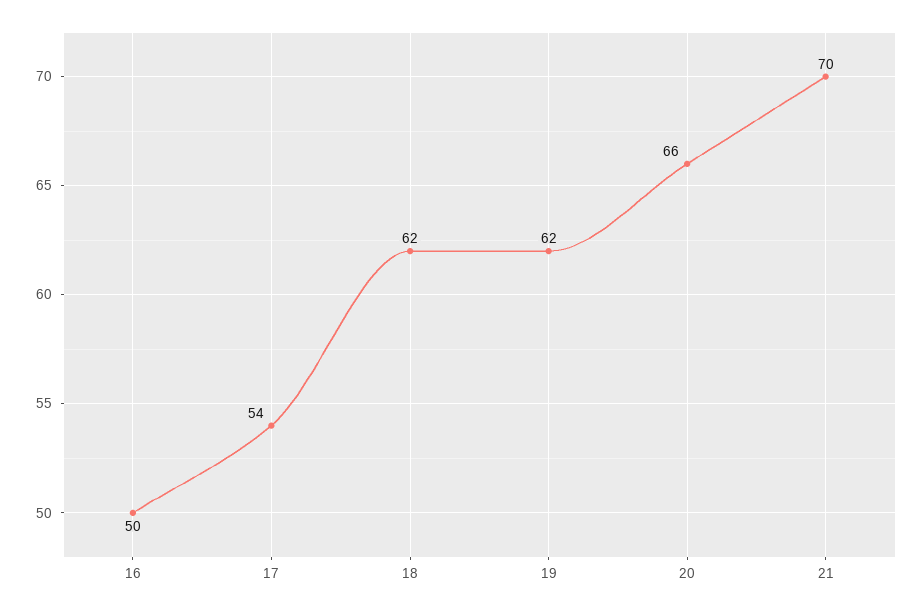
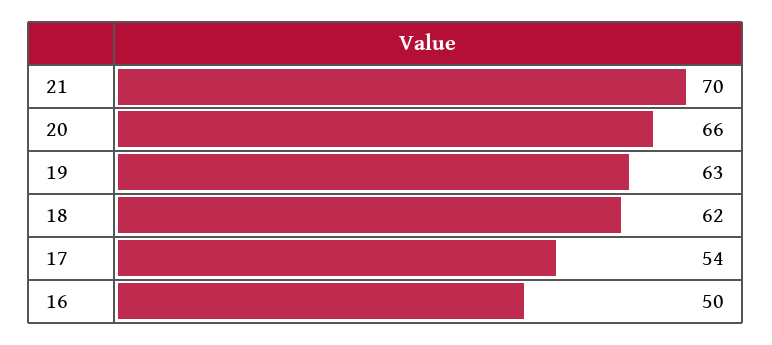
  {
    "16": 50,
    "17": 54,
    "18": 62,
-   "19": 62,
+   "19": 63,
    "20": 66,
    "21": 70
  }

